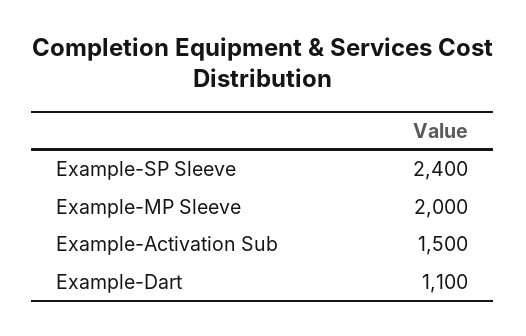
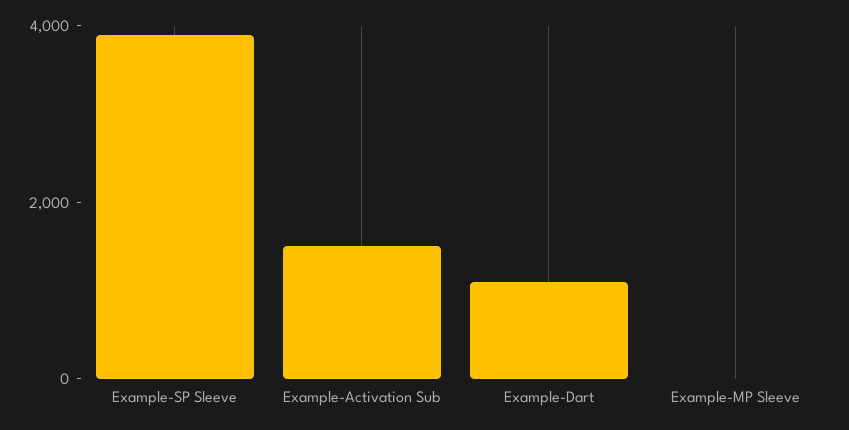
  {
-   "Example-SP Sleeve": 2400,
+   "Example-SP Sleeve": 4000,
-   "Example-MP Sleeve": 2000,
+   "Example-MP Sleeve": 0,
    "Example-Activation Sub": 1500,
    "Example-Dart": 1100
  }

